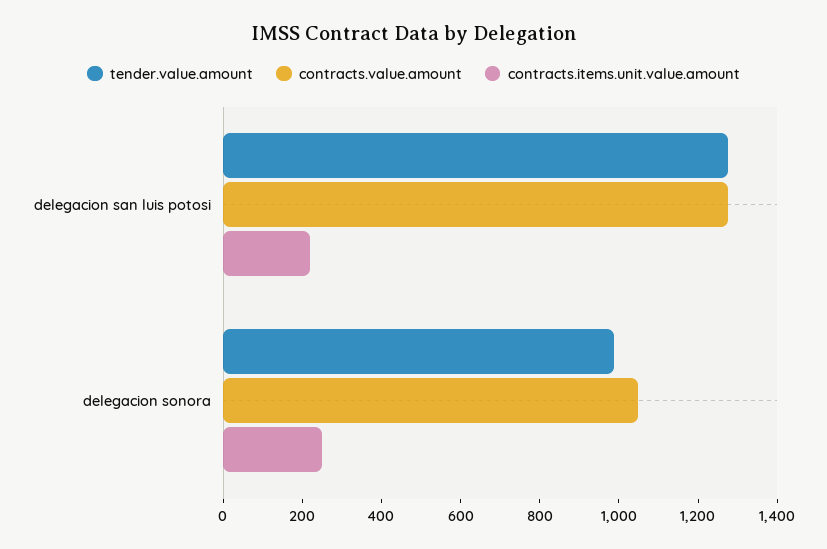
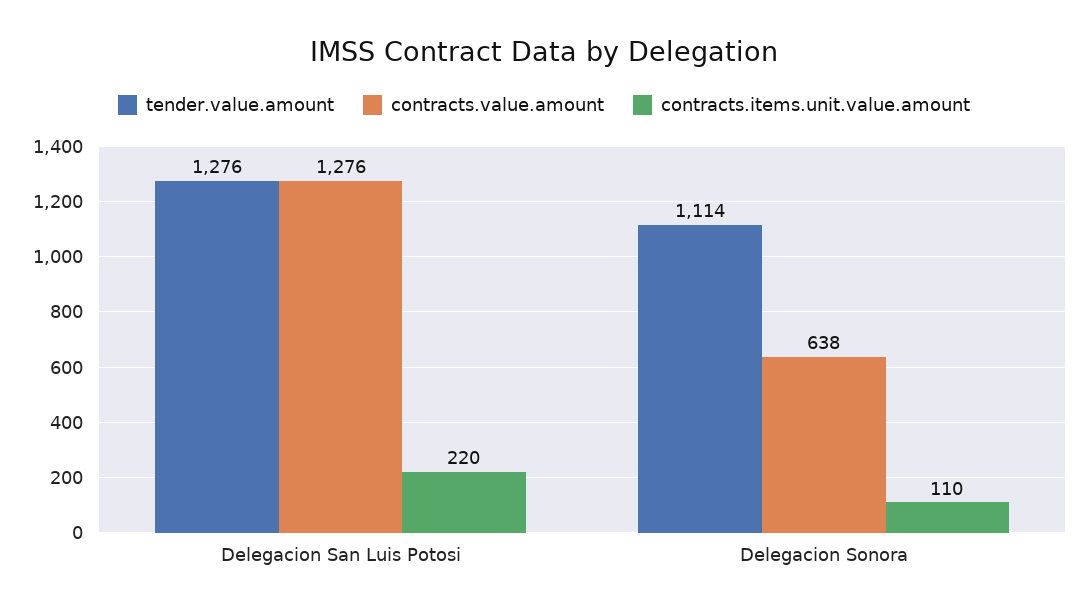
  {
    "tender.value.amount": {
      "delegacion san luis potosi": 1276,
-     "delegacion sonora": 1000
+     "delegacion sonora": 1114
    },
    "contracts.value.amount": {
      "delegacion san luis potosi": 1276,
-     "delegacion sonora": 1050
+     "delegacion sonora": 638
    },
    "contracts.items.unit.value.amount": {
      "delegacion san luis potosi": 220,
-     "delegacion sonora": 250
+     "delegacion sonora": 110
    }
  }

